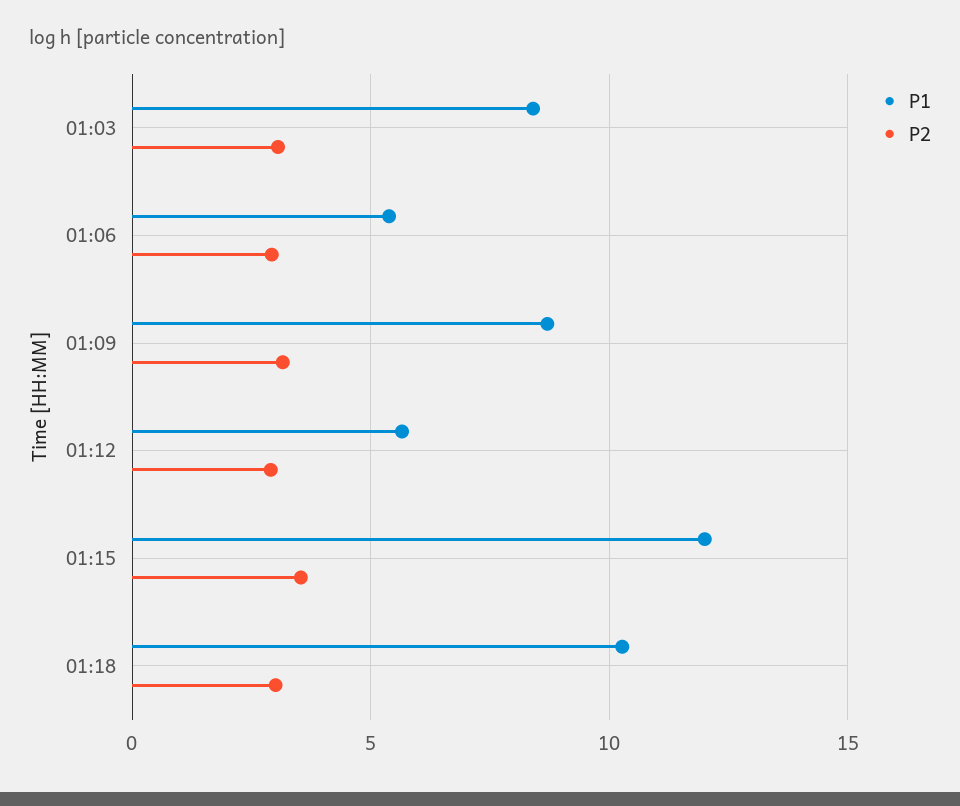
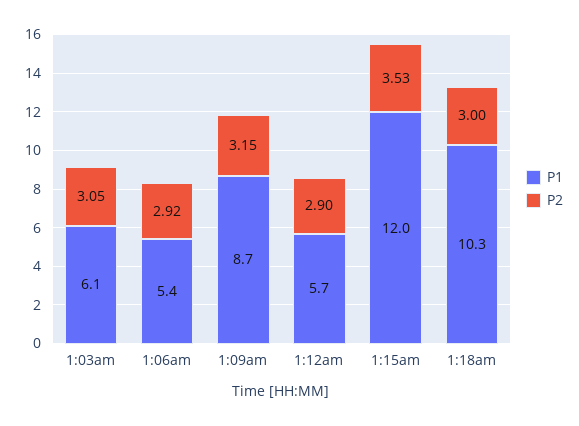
  {
    "P1": {
-     "01:03": 8.5,
+     "01:03": 6.1,
      "01:06": 5.4,
      "01:09": 8.7,
      "01:12": 5.7,
      "01:15": 12,
      "01:18": 10.3
    },
    "P2": {
      "01:03": 3.05,
      "01:06": 2.92,
      "01:09": 3.15,
      "01:12": 2.9,
      "01:15": 3.53,
      "01:18": 3
    }
  }

